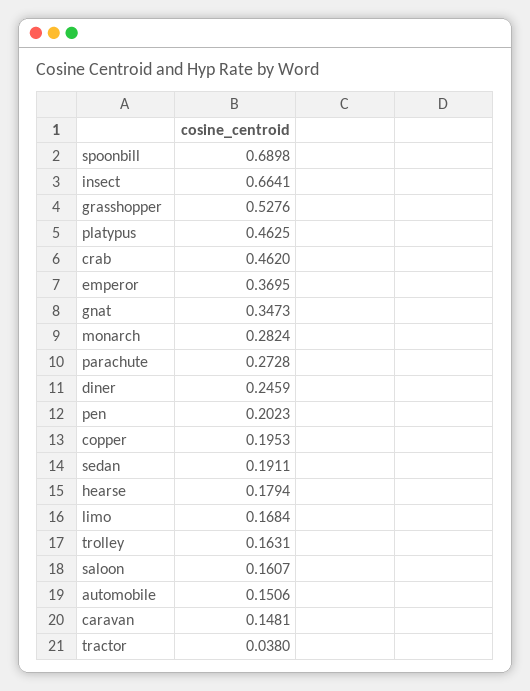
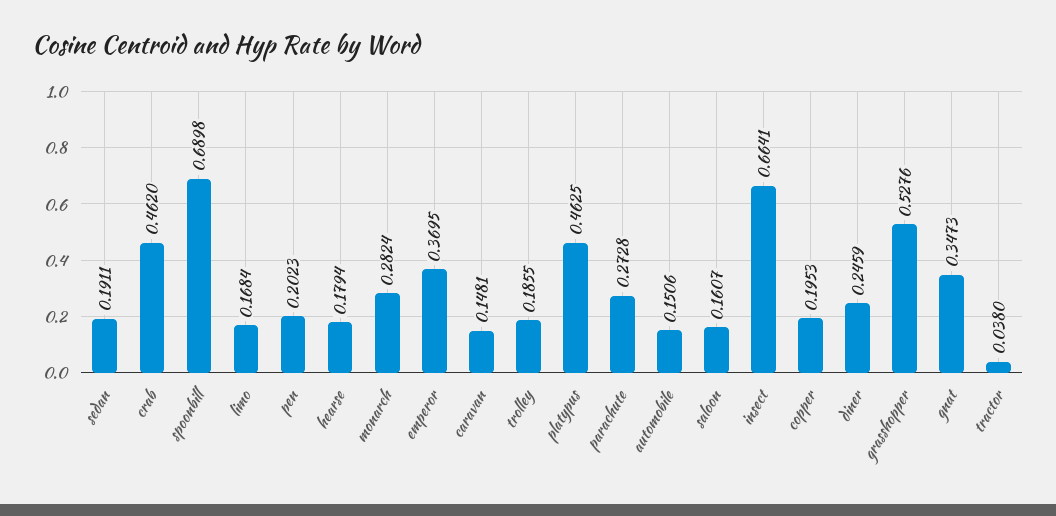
  {
    "spoonbill": 0.6898,
    "insect": 0.6641,
    "grasshopper": 0.5276,
    "platypus": 0.4625,
    "crab": 0.462,
    "emperor": 0.3695,
    "gnat": 0.3473,
    "monarch": 0.2824,
    "parachute": 0.2728,
    "diner": 0.2459,
    "pen": 0.2023,
    "copper": 0.1953,
    "sedan": 0.1911,
    "hearse": 0.1794,
    "limo": 0.1684,
-   "trolley": 0.1631,
+   "trolley": 0.1855,
    "saloon": 0.1607,
    "automobile": 0.1506,
    "caravan": 0.1481,
    "tractor": 0.038
  }

